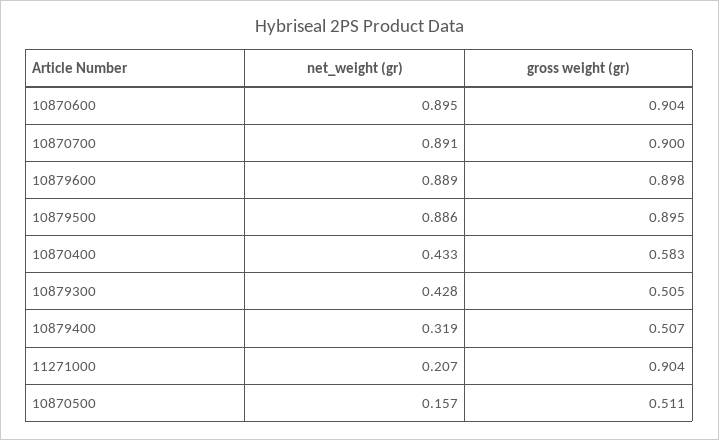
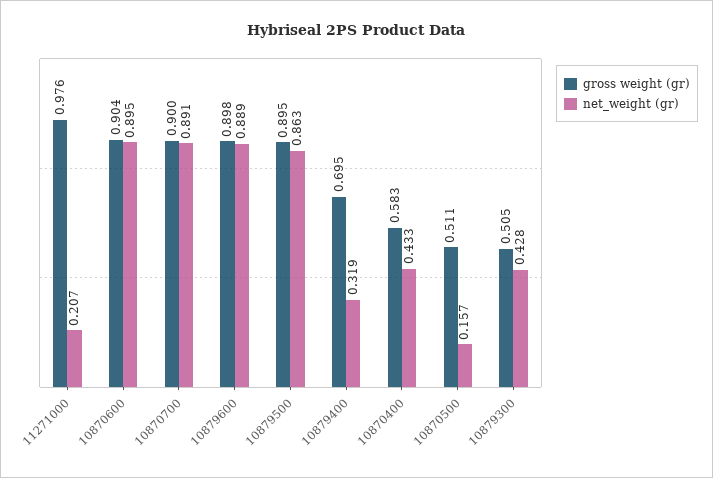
  {
    "net_weight (gr)": {
      "10870600": 0.895,
      "10870700": 0.891,
      "10879600": 0.889,
-     "10879500": 0.886,
+     "10879500": 0.863,
      "10870400": 0.433,
      "10879300": 0.428,
      "10879400": 0.319,
      "11271000": 0.207,
      "10870500": 0.157
    },
    "gross weight (gr)": {
      "10870600": 0.904,
      "10870700": 0.9,
      "10879600": 0.898,
      "10879500": 0.895,
      "10870400": 0.583,
      "10879300": 0.505,
-     "10879400": 0.507,
+     "10879400": 0.695,
-     "11271000": 0.904,
+     "11271000": 0.976,
      "10870500": 0.511
    }
  }

